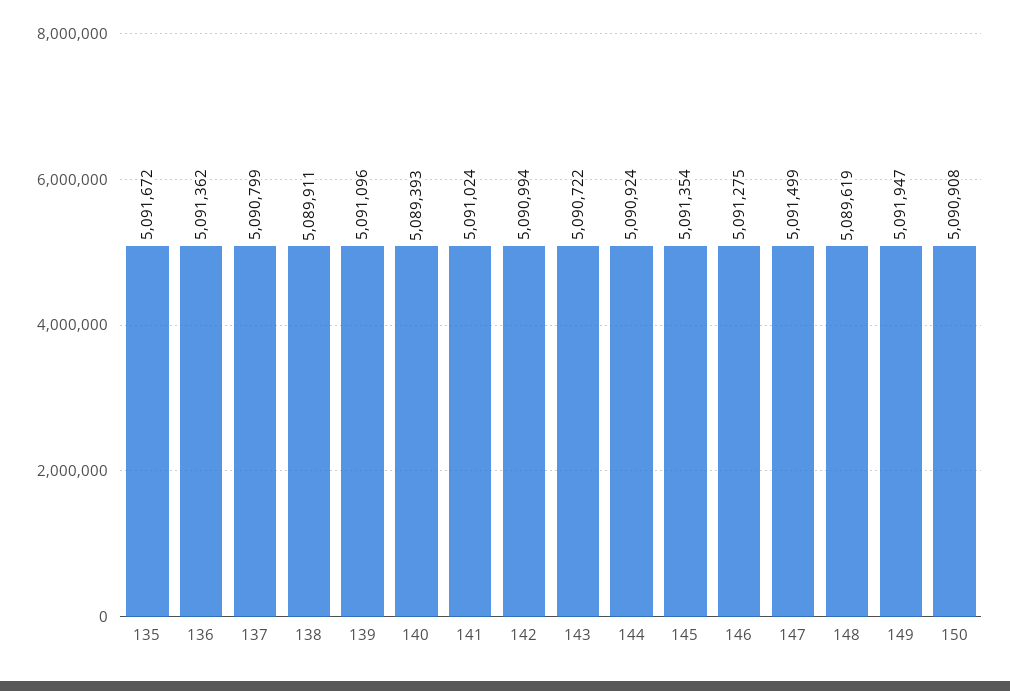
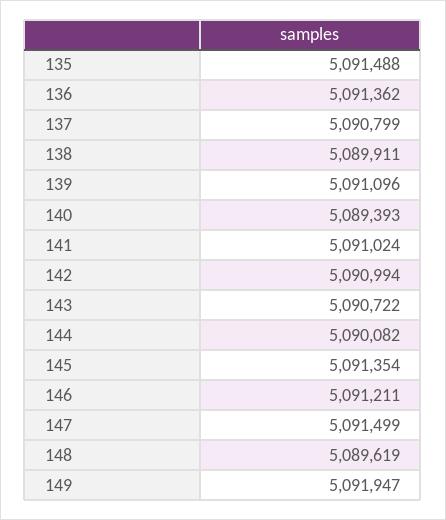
  {
-   "135": 5091672,
+   "135": 5091488,
    "136": 5091362,
    "137": 5090799,
    "138": 5089911,
    "139": 5091096,
    "140": 5089393,
    "141": 5091024,
    "142": 5090994,
    "143": 5090722,
-   "144": 5090924,
+   "144": 5090082,
    "145": 5091354,
-   "146": 5091275,
+   "146": 5091211,
    "147": 5091499,
    "148": 5089619,
-   "149": 5091947,
+   "149": 5091947
-   "150": 5090908
  }

